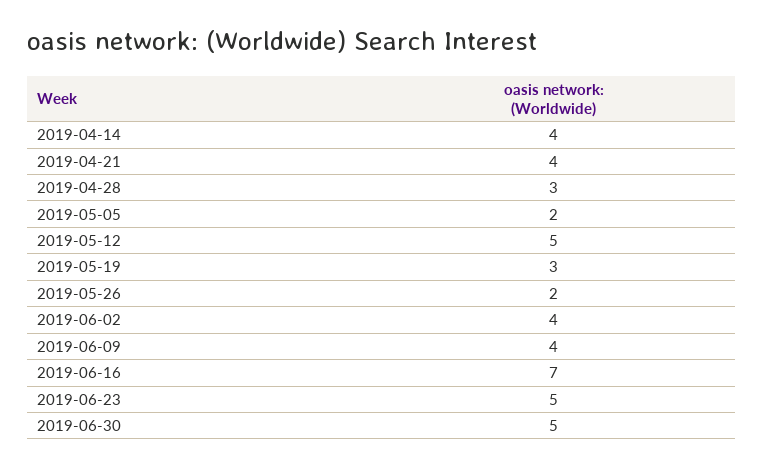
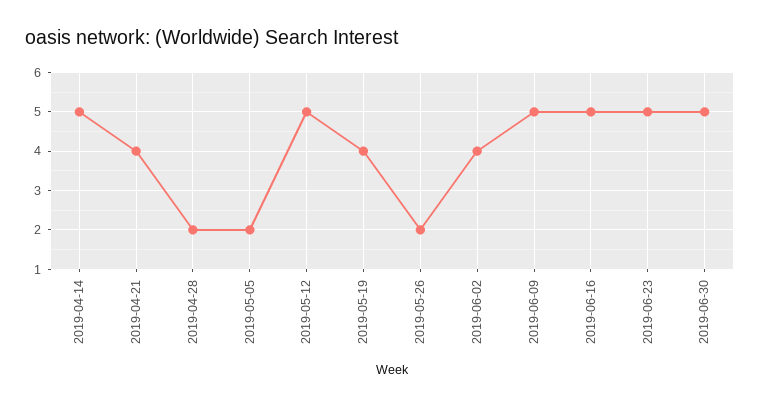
  {
-   "2019-04-14": 4,
+   "2019-04-14": 5,
    "2019-04-21": 4,
-   "2019-04-28": 3,
+   "2019-04-28": 2,
    "2019-05-05": 2,
    "2019-05-12": 5,
-   "2019-05-19": 3,
+   "2019-05-19": 4,
    "2019-05-26": 2,
    "2019-06-02": 4,
-   "2019-06-09": 4,
+   "2019-06-09": 5,
-   "2019-06-16": 7,
+   "2019-06-16": 5,
    "2019-06-23": 5,
    "2019-06-30": 5
  }

